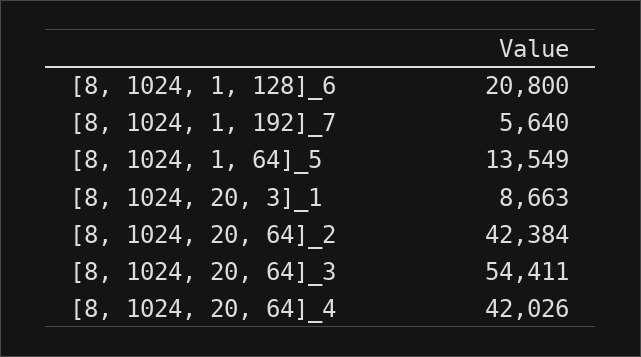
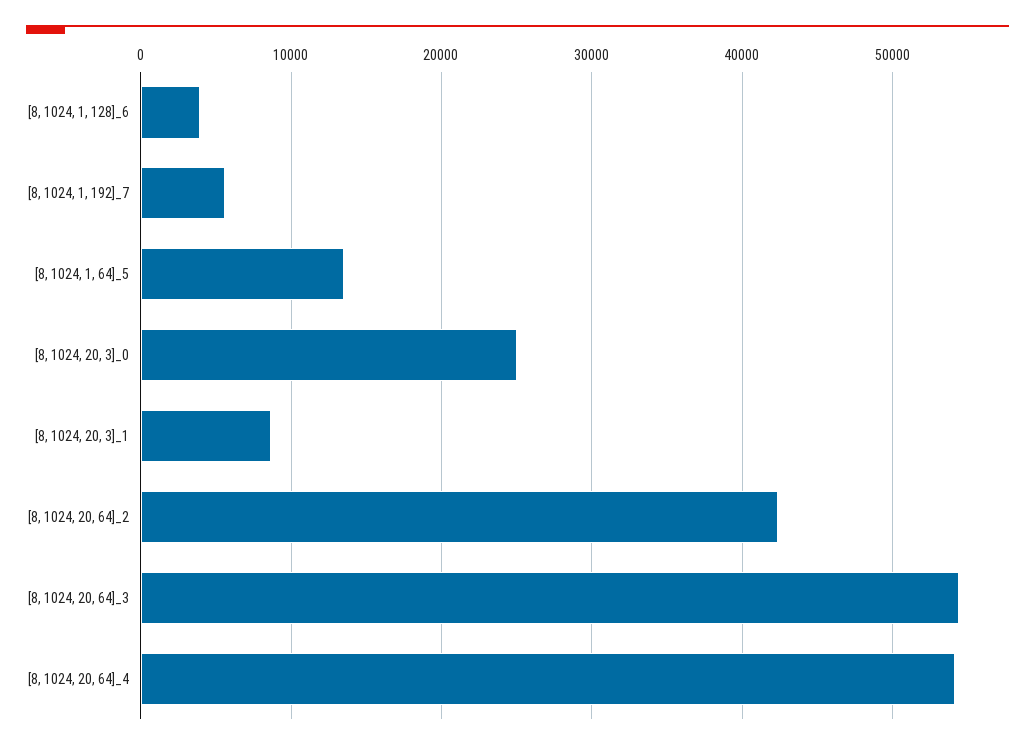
  {
-   "[8, 1024, 1, 128]_6": 20800,
+   "[8, 1024, 1, 128]_6": 4000,
    "[8, 1024, 1, 192]_7": 5640,
    "[8, 1024, 1, 64]_5": 13549,
    "[8, 1024, 20, 3]_1": 8663,
    "[8, 1024, 20, 64]_2": 42384,
    "[8, 1024, 20, 64]_3": 54411,
-   "[8, 1024, 20, 64]_4": 42026
+   "[8, 1024, 20, 64]_4": 54000,
+   "[8, 1024, 20, 3]_0": 25000
  }

